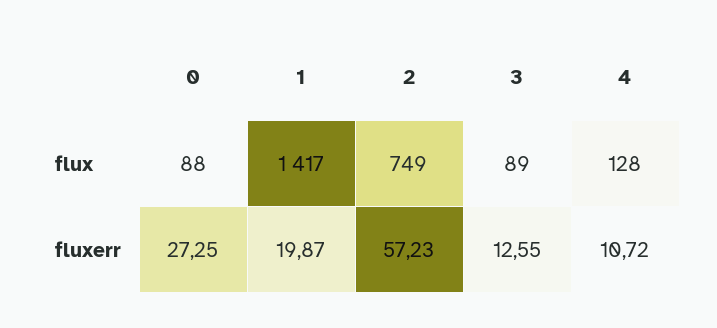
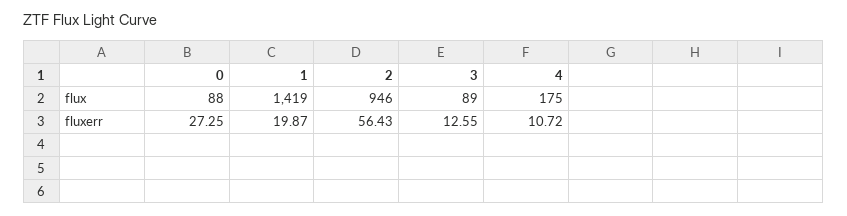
  {
    "0": {
      "flux": 88,
      "fluxerr": 27.25
    },
    "1": {
-     "flux": 1417,
+     "flux": 1419,
      "fluxerr": 19.87
    },
    "2": {
-     "flux": 749,
+     "flux": 946,
-     "fluxerr": 57.23
+     "fluxerr": 56.43
    },
    "3": {
      "flux": 89,
      "fluxerr": 12.55
    },
    "4": {
-     "flux": 128,
+     "flux": 175,
      "fluxerr": 10.72
    }
  }

